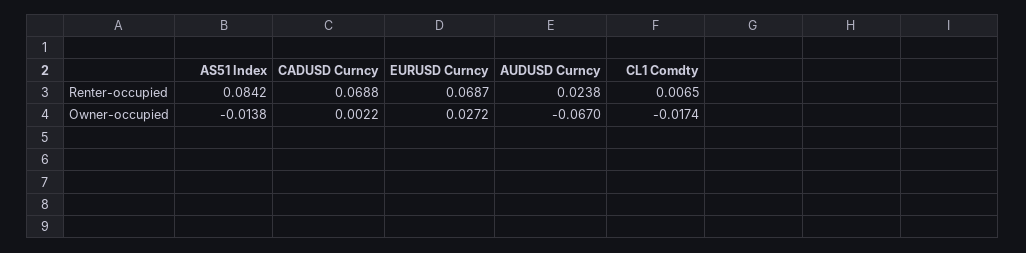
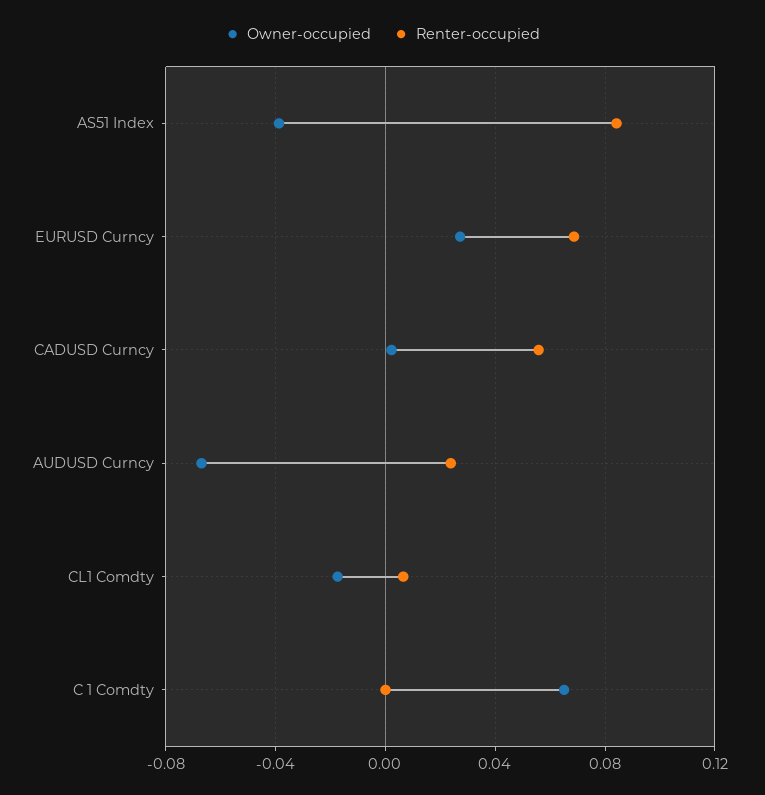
  {
    "Renter-occupied": {
      "AS51 Index": 0.0842,
-     "CADUSD Curncy": 0.0688,
+     "CADUSD Curncy": 0.055,
      "EURUSD Curncy": 0.0687,
      "AUDUSD Curncy": 0.0238,
-     "CL1 Comdty": 0.0065
+     "CL1 Comdty": 0.0065,
+     "C 1 Comdty": 0
    },
    "Owner-occupied": {
-     "AS51 Index": -0.0138,
+     "AS51 Index": -0.04,
      "CADUSD Curncy": 0.0022,
      "EURUSD Curncy": 0.0272,
      "AUDUSD Curncy": -0.067,
-     "CL1 Comdty": -0.0174
+     "CL1 Comdty": -0.0174,
+     "C 1 Comdty": 0.065
    }
  }

